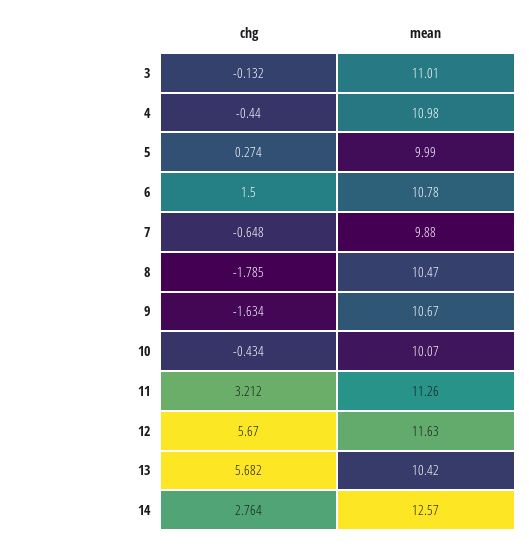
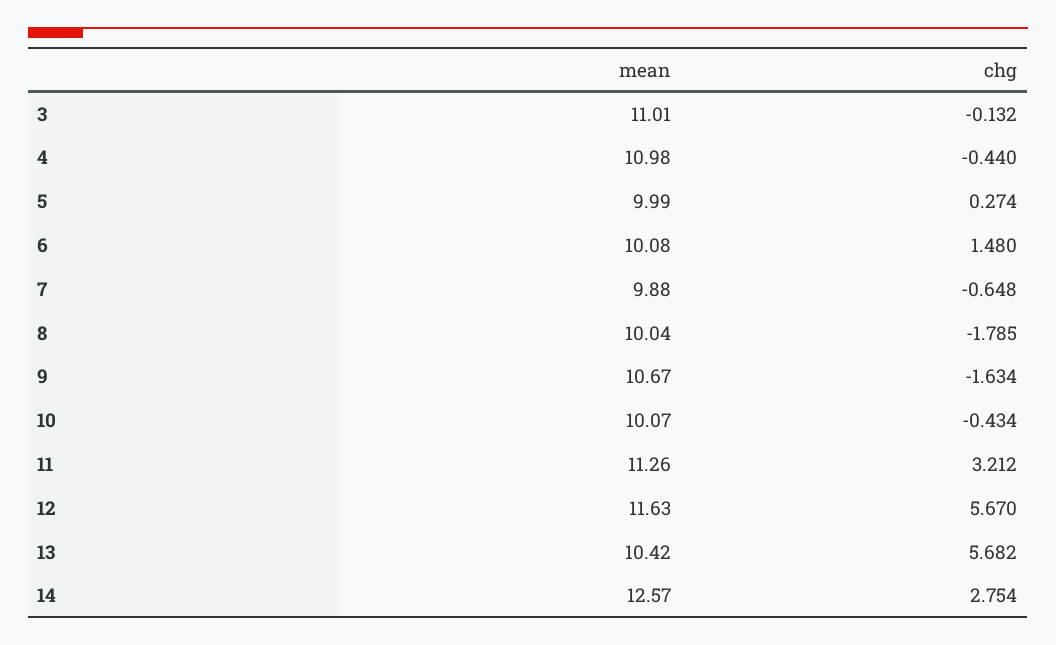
  {
    "chg": {
      "3": -0.132,
      "4": -0.44,
      "5": 0.274,
-     "6": 1.5,
+     "6": 1.48,
      "7": -0.648,
      "8": -1.785,
      "9": -1.634,
      "10": -0.434,
      "11": 3.212,
      "12": 5.67,
      "13": 5.682,
-     "14": 2.764
+     "14": 2.754
    },
    "mean": {
      "3": 11.01,
      "4": 10.98,
      "5": 9.99,
-     "6": 10.78,
+     "6": 10.08,
      "7": 9.88,
-     "8": 10.47,
+     "8": 10.04,
      "9": 10.67,
      "10": 10.07,
      "11": 11.26,
      "12": 11.63,
      "13": 10.42,
      "14": 12.57
    }
  }

